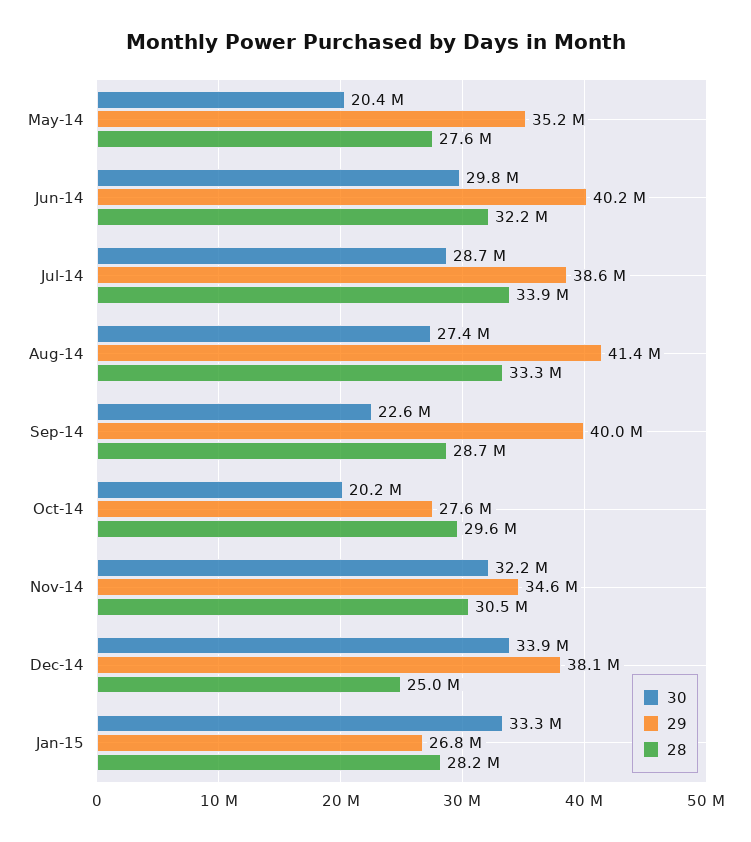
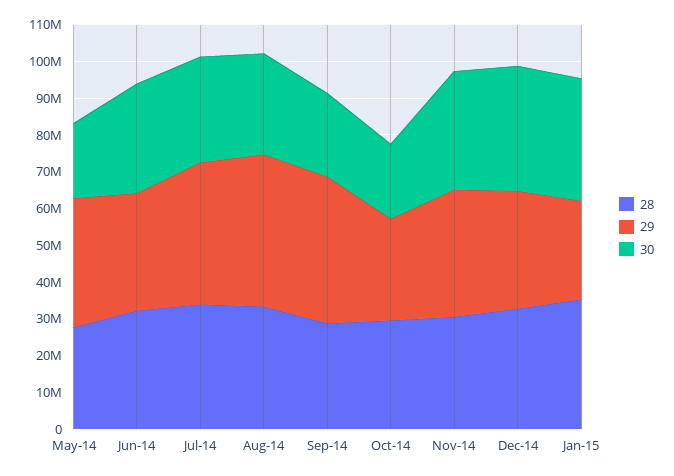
  {
    "30": {
      "May-14": 20400000,
      "Jun-14": 29800000,
      "Jul-14": 28700000,
      "Aug-14": 27400000,
      "Sep-14": 22600000,
      "Oct-14": 20200000,
      "Nov-14": 32200000,
      "Dec-14": 33900000,
      "Jan-15": 33300000
    },
    "29": {
      "May-14": 35200000,
-     "Jun-14": 40200000,
+     "Jun-14": 32500000,
      "Jul-14": 38600000,
      "Aug-14": 41400000,
      "Sep-14": 40000000,
      "Oct-14": 27600000,
      "Nov-14": 34600000,
-     "Dec-14": 38100000,
+     "Dec-14": 32500000,
      "Jan-15": 26800000
    },
    "28": {
      "May-14": 27600000,
      "Jun-14": 32200000,
      "Jul-14": 33900000,
      "Aug-14": 33300000,
      "Sep-14": 28700000,
      "Oct-14": 29600000,
      "Nov-14": 30500000,
-     "Dec-14": 25000000,
+     "Dec-14": 32500000,
-     "Jan-15": 28200000
+     "Jan-15": 35000000
    }
  }

